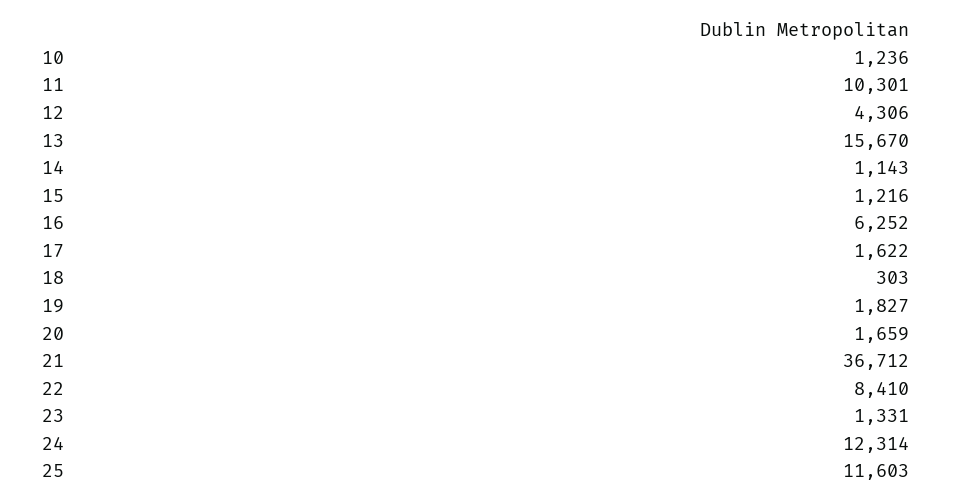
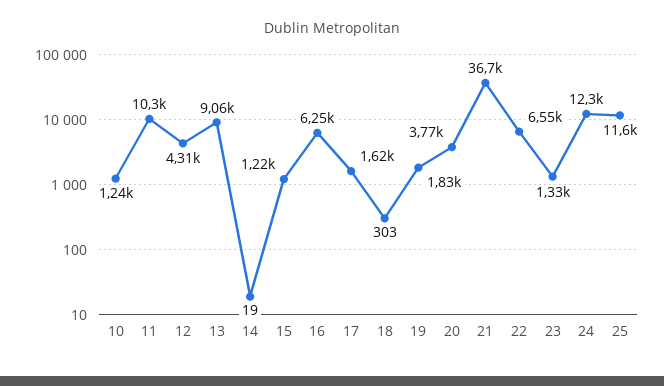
  {
    "10": 1236,
    "11": 10301,
    "12": 4306,
-   "13": 15670,
+   "13": 9060,
-   "14": 1143,
+   "14": 19,
    "15": 1216,
    "16": 6252,
    "17": 1622,
    "18": 303,
    "19": 1827,
-   "20": 1659,
+   "20": 3770,
    "21": 36712,
-   "22": 8410,
+   "22": 6550,
    "23": 1331,
    "24": 12314,
    "25": 11603
  }

